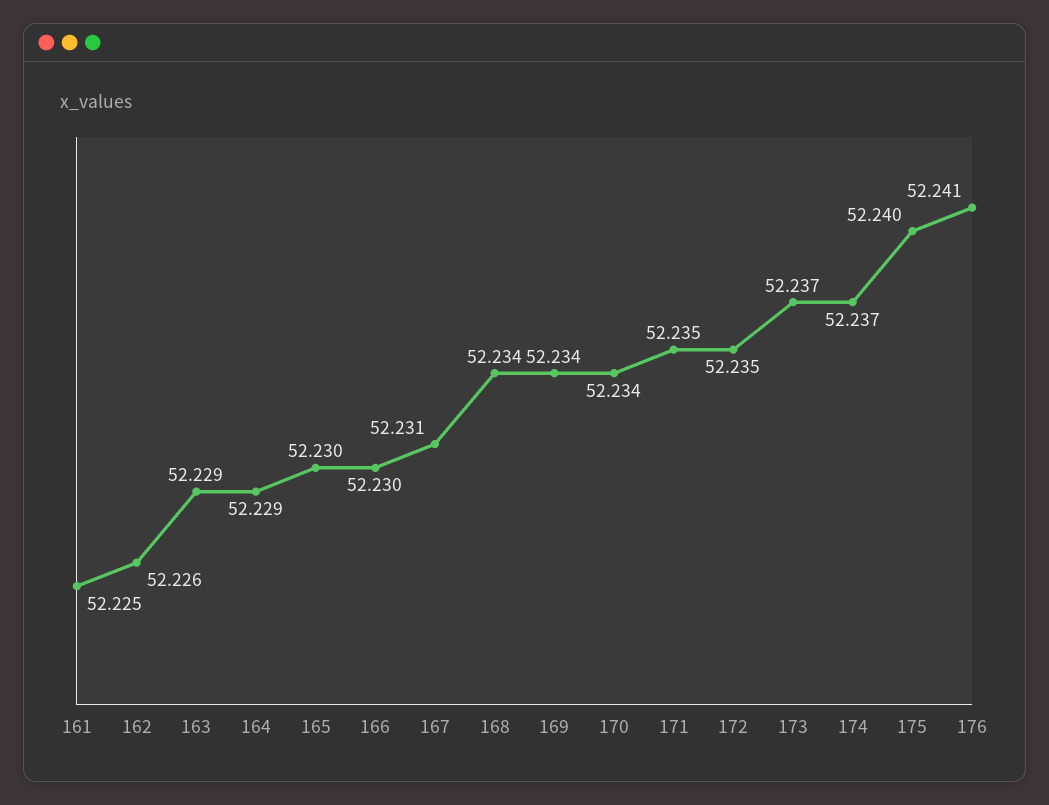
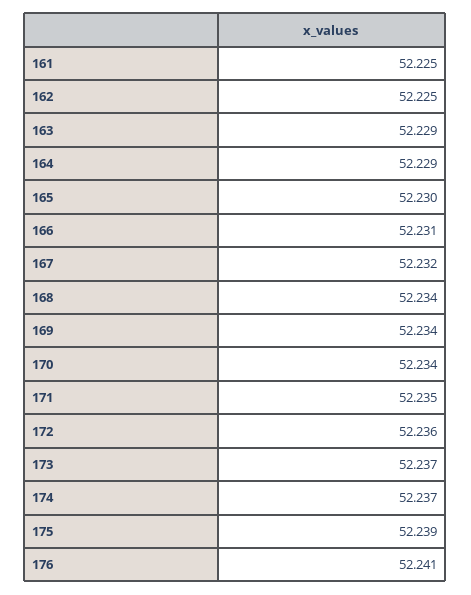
  {
    "161": 52.225,
-   "162": 52.226,
+   "162": 52.225,
    "163": 52.229,
    "164": 52.229,
    "165": 52.23,
-   "166": 52.23,
+   "166": 52.231,
-   "167": 52.231,
+   "167": 52.232,
    "168": 52.234,
    "169": 52.234,
    "170": 52.234,
    "171": 52.235,
-   "172": 52.235,
+   "172": 52.236,
    "173": 52.237,
    "174": 52.237,
-   "175": 52.24,
+   "175": 52.239,
    "176": 52.241
  }

